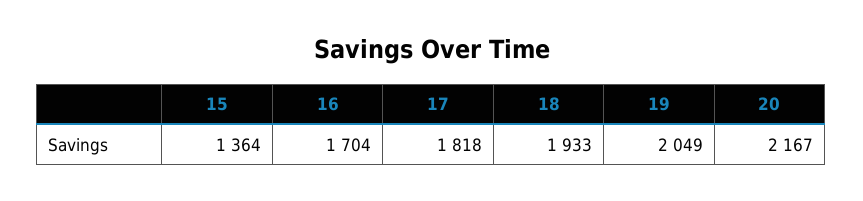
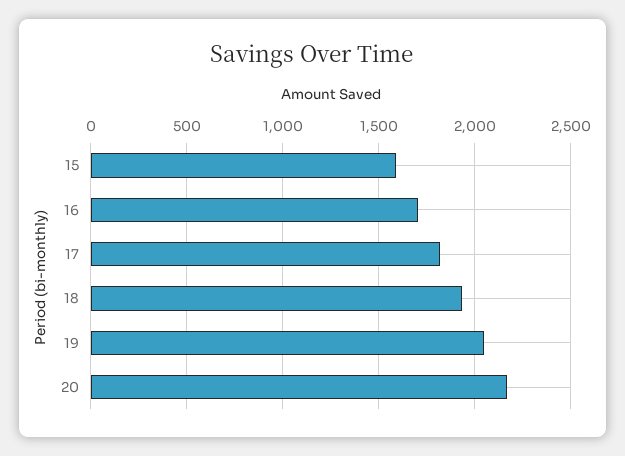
  {
-   "15": 1364,
+   "15": 1600,
    "16": 1704,
    "17": 1818,
    "18": 1933,
    "19": 2049,
    "20": 2167
  }

